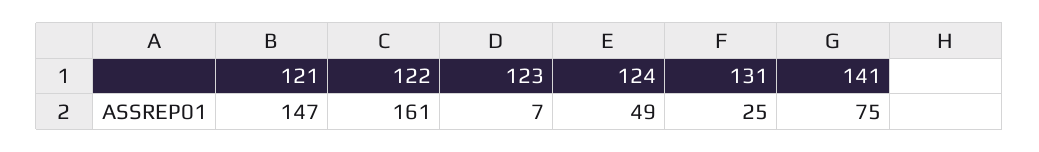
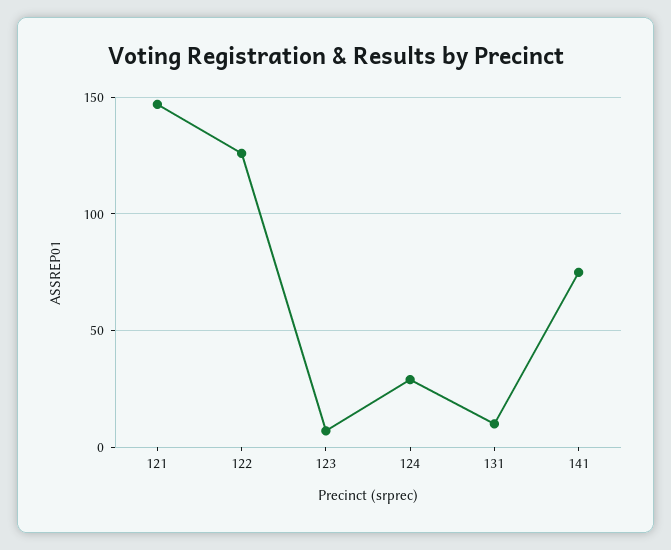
  {
    "121": 147,
-   "122": 161,
+   "122": 125,
    "123": 7,
-   "124": 49,
+   "124": 30,
-   "131": 25,
+   "131": 10,
    "141": 75
  }

